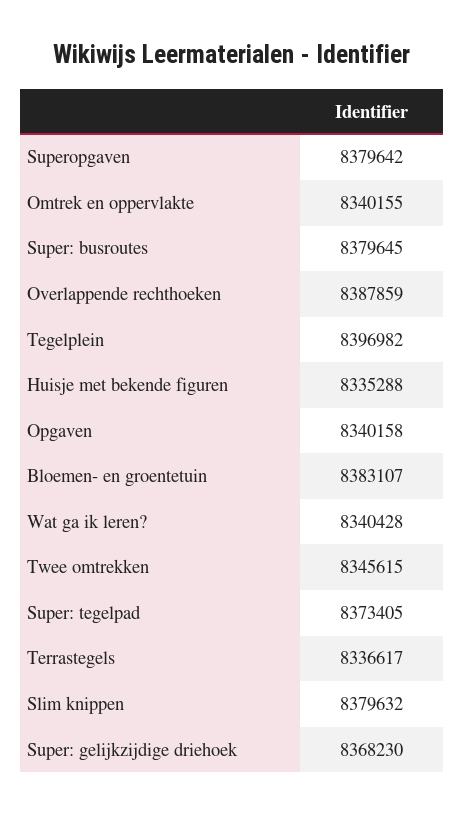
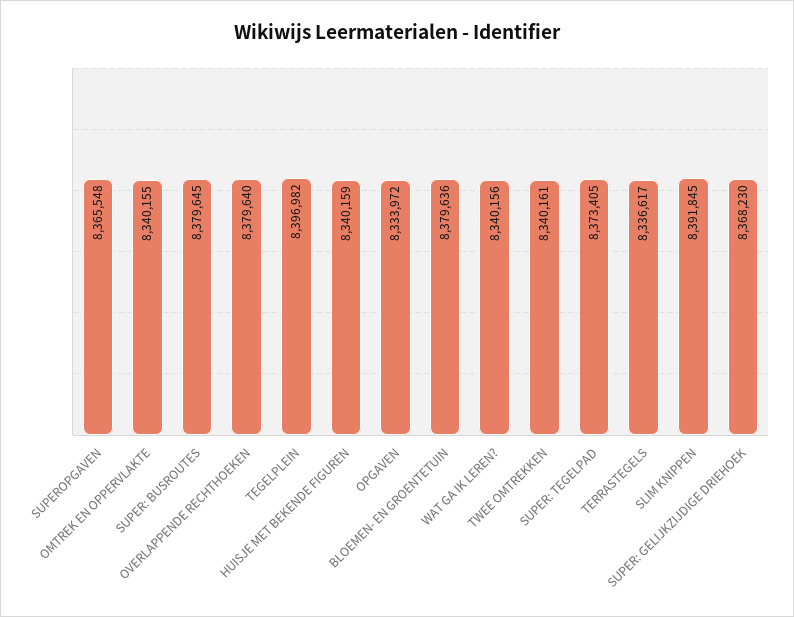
  {
-   "Superopgaven": 8379642,
+   "Superopgaven": 8365548,
    "Omtrek en oppervlakte": 8340155,
    "Super: busroutes": 8379645,
-   "Overlappende rechthoeken": 8387859,
+   "Overlappende rechthoeken": 8379640,
    "Tegelplein": 8396982,
-   "Huisje met bekende figuren": 8335288,
+   "Huisje met bekende figuren": 8340159,
-   "Opgaven": 8340158,
+   "Opgaven": 8333972,
-   "Bloemen- en groentetuin": 8383107,
+   "Bloemen- en groentetuin": 8379636,
-   "Wat ga ik leren?": 8340428,
+   "Wat ga ik leren?": 8340156,
-   "Twee omtrekken": 8345615,
+   "Twee omtrekken": 8340161,
    "Super: tegelpad": 8373405,
    "Terrastegels": 8336617,
-   "Slim knippen": 8379632,
+   "Slim knippen": 8391845,
    "Super: gelijkzijdige driehoek": 8368230
  }

